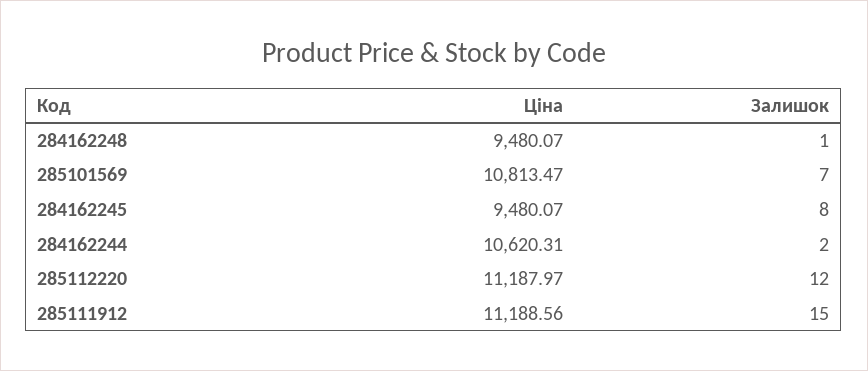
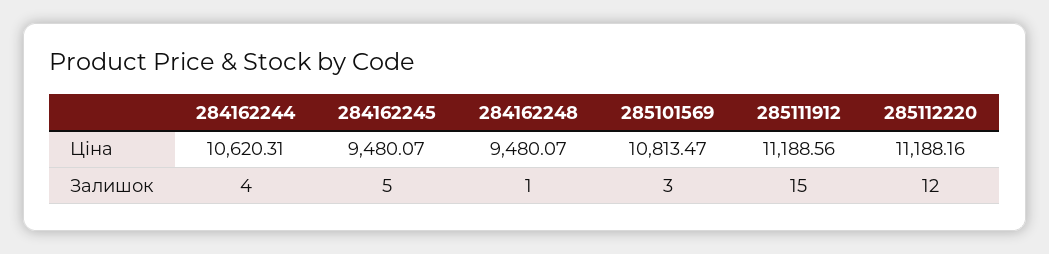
  {
    "Ціна": {
      "284162248": 9480.07,
      "285101569": 10813.47,
      "284162245": 9480.07,
      "284162244": 10620.31,
-     "285112220": 11187.97,
+     "285112220": 11188.16,
      "285111912": 11188.56
    },
    "Залишок": {
      "284162248": 1,
-     "285101569": 7,
+     "285101569": 3,
-     "284162245": 8,
+     "284162245": 5,
-     "284162244": 2,
+     "284162244": 4,
      "285112220": 12,
      "285111912": 15
    }
  }

